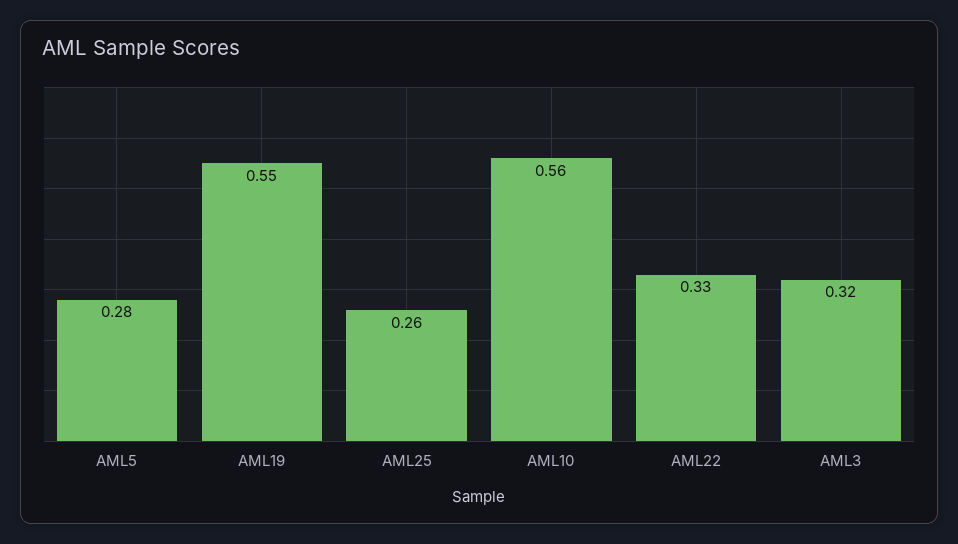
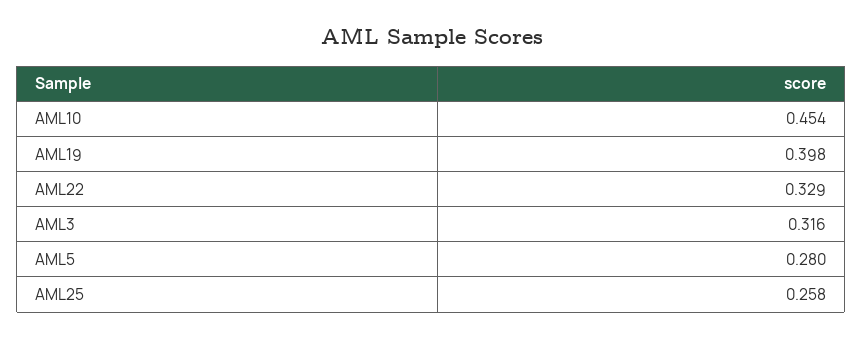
  {
    "AML5": 0.28,
-   "AML19": 0.55,
+   "AML19": 0.398,
    "AML25": 0.258,
-   "AML10": 0.56,
+   "AML10": 0.454,
    "AML22": 0.329,
    "AML3": 0.316
  }

